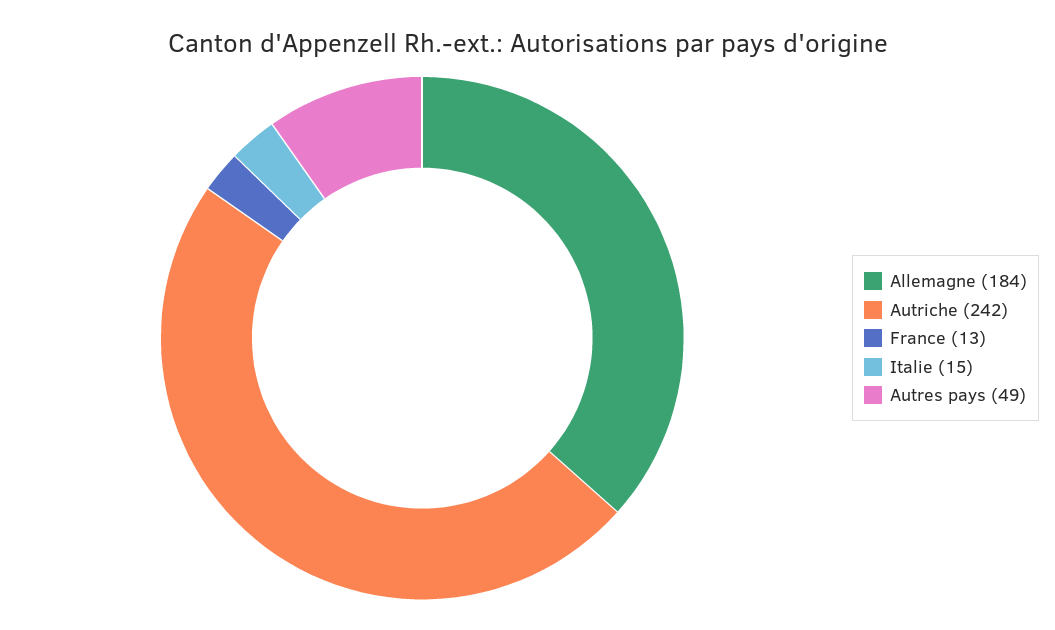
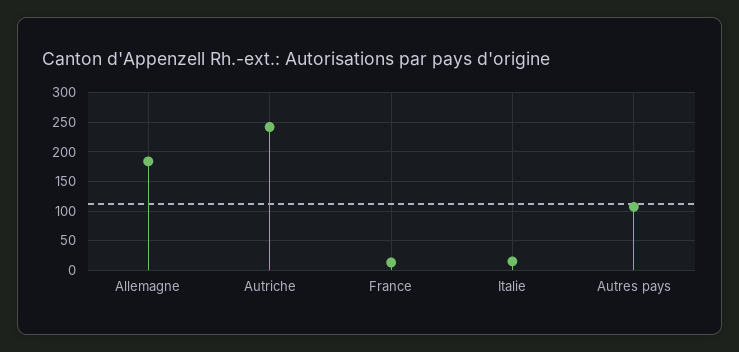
  {
    "Allemagne": 184,
    "Autriche": 242,
    "France": 13,
    "Italie": 15,
-   "Autres pays": 49
+   "Autres pays": 100
  }

